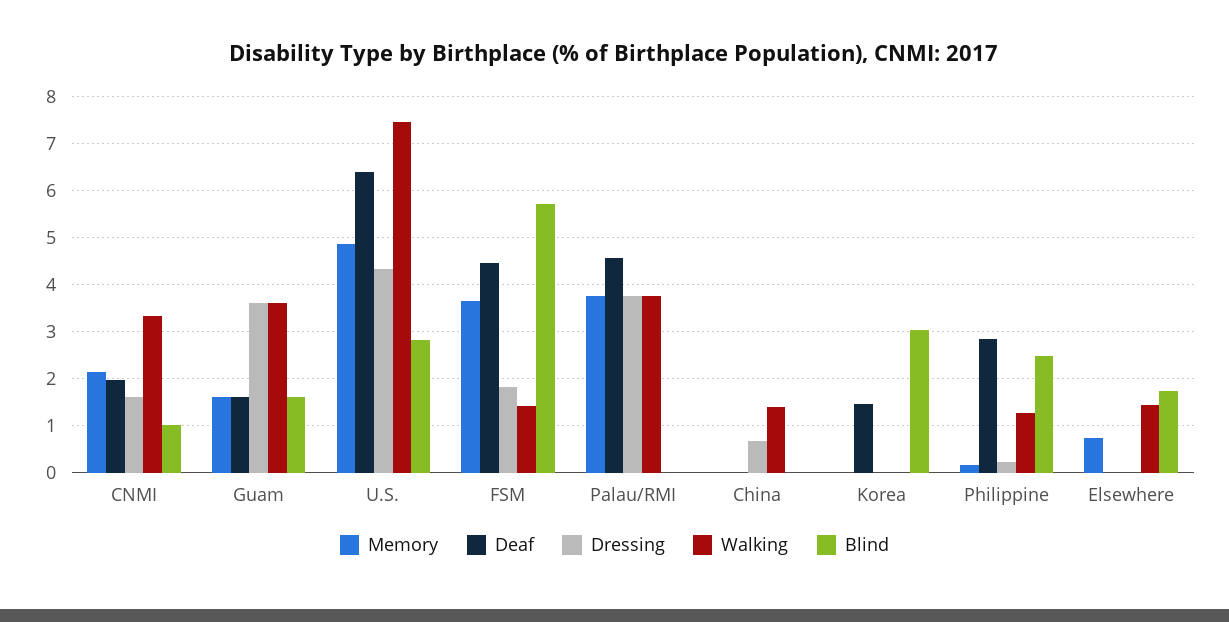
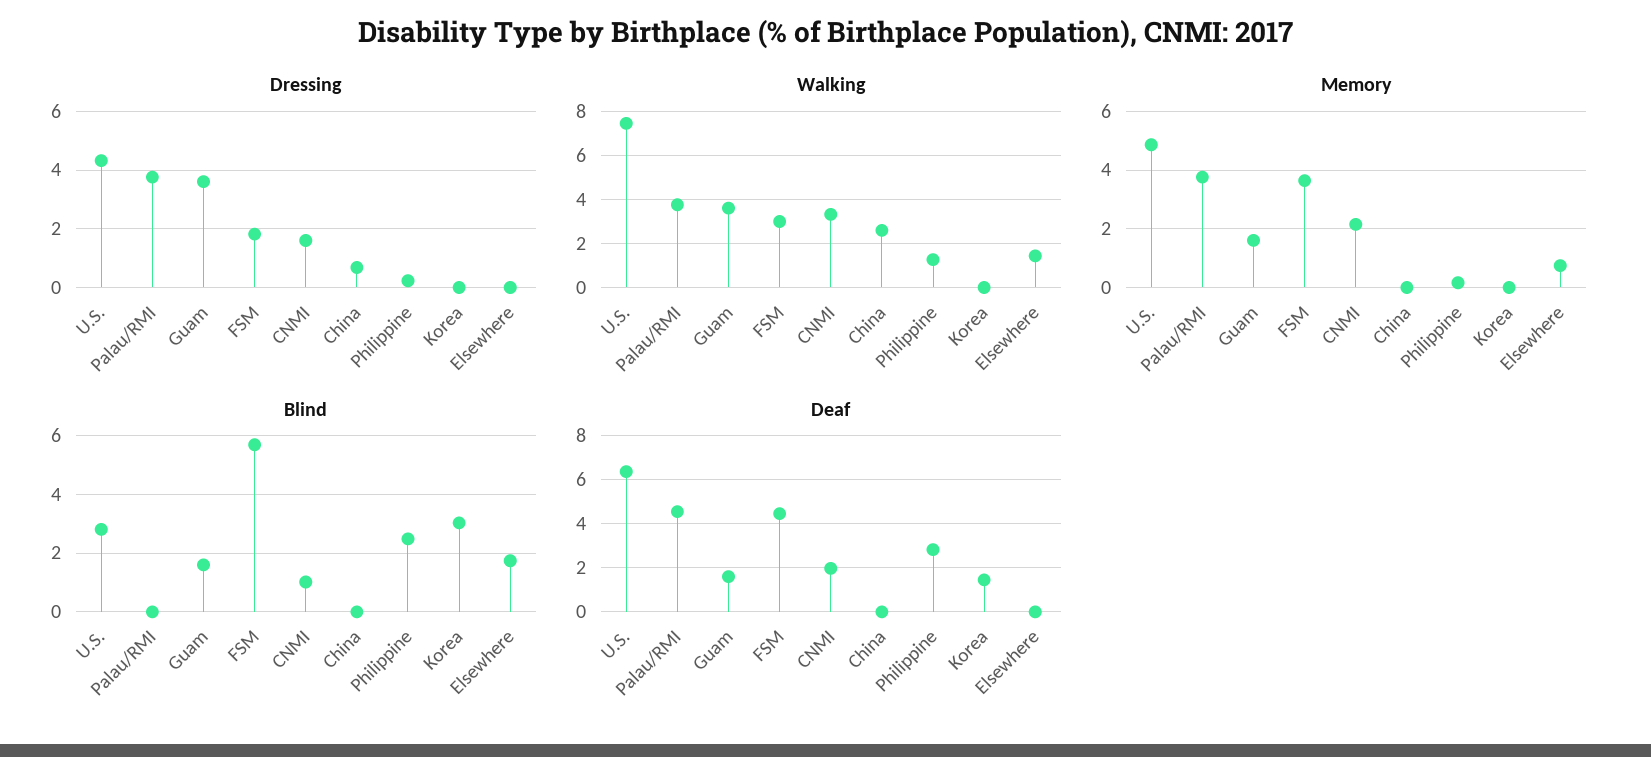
  {
    "Memory": {
      "CNMI": 2.2,
      "Guam": 1.6,
      "U.S.": 4.8,
      "FSM": 3.6,
      "Palau/RMI": 3.8,
      "China": 0,
      "Korea": 0,
      "Philippine": 0.2,
      "Elsewhere": 0.8
    },
    "Deaf": {
      "CNMI": 2,
      "Guam": 1.6,
      "U.S.": 6.4,
      "FSM": 4.4,
      "Palau/RMI": 4.6,
      "China": 0,
      "Korea": 1.4,
      "Philippine": 2.8,
      "Elsewhere": 0
    },
    "Dressing": {
      "CNMI": 1.6,
      "Guam": 3.6,
      "U.S.": 4.4,
      "FSM": 1.8,
      "Palau/RMI": 3.8,
      "China": 0.6,
      "Korea": 0,
      "Philippine": 0.2,
      "Elsewhere": 0
    },
    "Walking": {
      "CNMI": 3.4,
      "Guam": 3.6,
      "U.S.": 7.4,
-     "FSM": 1.4,
+     "FSM": 3,
      "Palau/RMI": 3.8,
-     "China": 1.4,
+     "China": 2.5,
      "Korea": 0,
      "Philippine": 1.2,
      "Elsewhere": 1.4
    },
    "Blind": {
      "CNMI": 1,
      "Guam": 1.6,
      "U.S.": 2.8,
      "FSM": 5.6,
      "Palau/RMI": 0,
      "China": 0,
      "Korea": 3,
      "Philippine": 2.4,
      "Elsewhere": 1.8
    }
  }

